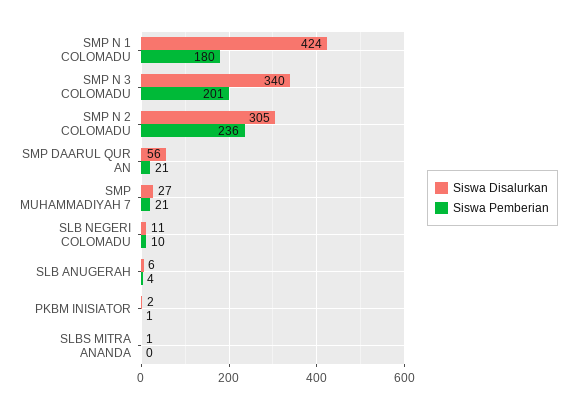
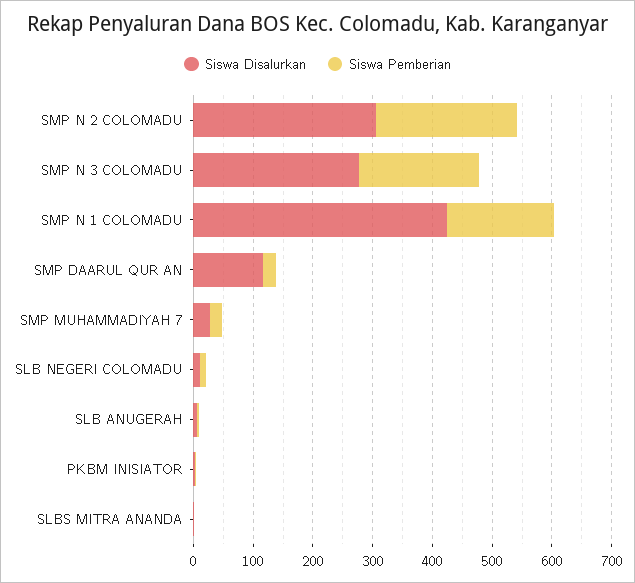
  {
    "Siswa Disalurkan": {
      "SMP N 1 COLOMADU": 424,
-     "SMP N 3 COLOMADU": 340,
+     "SMP N 3 COLOMADU": 280,
      "SMP N 2 COLOMADU": 305,
-     "SMP DAARUL QUR AN": 56,
+     "SMP DAARUL QUR AN": 120,
      "SMP MUHAMMADIYAH 7": 27,
      "SLB NEGERI COLOMADU": 11,
      "SLB ANUGERAH": 6,
      "PKBM INISIATOR": 2,
      "SLBS MITRA ANANDA": 1
    },
    "Siswa Pemberian": {
      "SMP N 1 COLOMADU": 180,
      "SMP N 3 COLOMADU": 201,
      "SMP N 2 COLOMADU": 236,
      "SMP DAARUL QUR AN": 21,
      "SMP MUHAMMADIYAH 7": 21,
      "SLB NEGERI COLOMADU": 10,
      "SLB ANUGERAH": 4,
      "PKBM INISIATOR": 1,
      "SLBS MITRA ANANDA": 0
    }
  }

